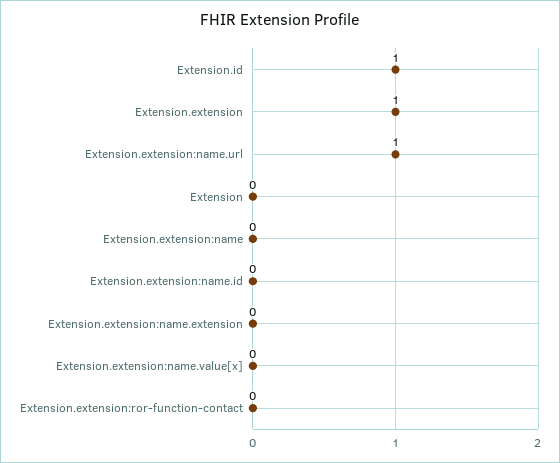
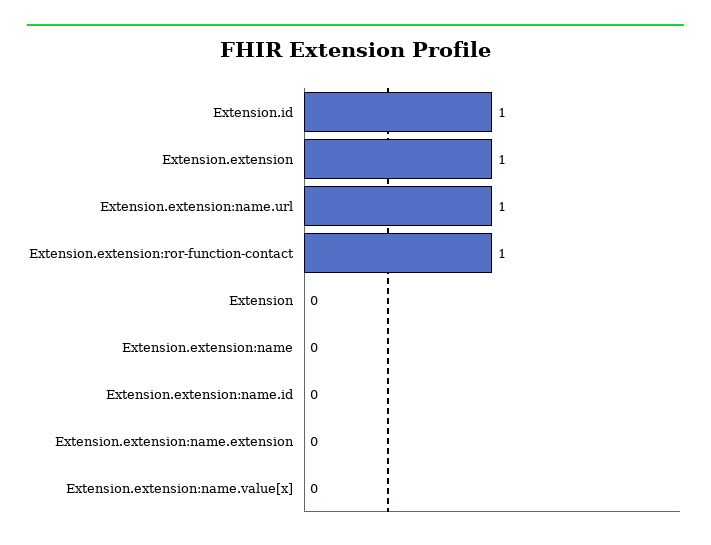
  {
    "Extension.id": 1,
    "Extension.extension": 1,
    "Extension.extension:name.url": 1,
    "Extension": 0,
    "Extension.extension:name": 0,
    "Extension.extension:name.id": 0,
    "Extension.extension:name.extension": 0,
    "Extension.extension:name.value[x]": 0,
-   "Extension.extension:ror-function-contact": 0
+   "Extension.extension:ror-function-contact": 1
  }

